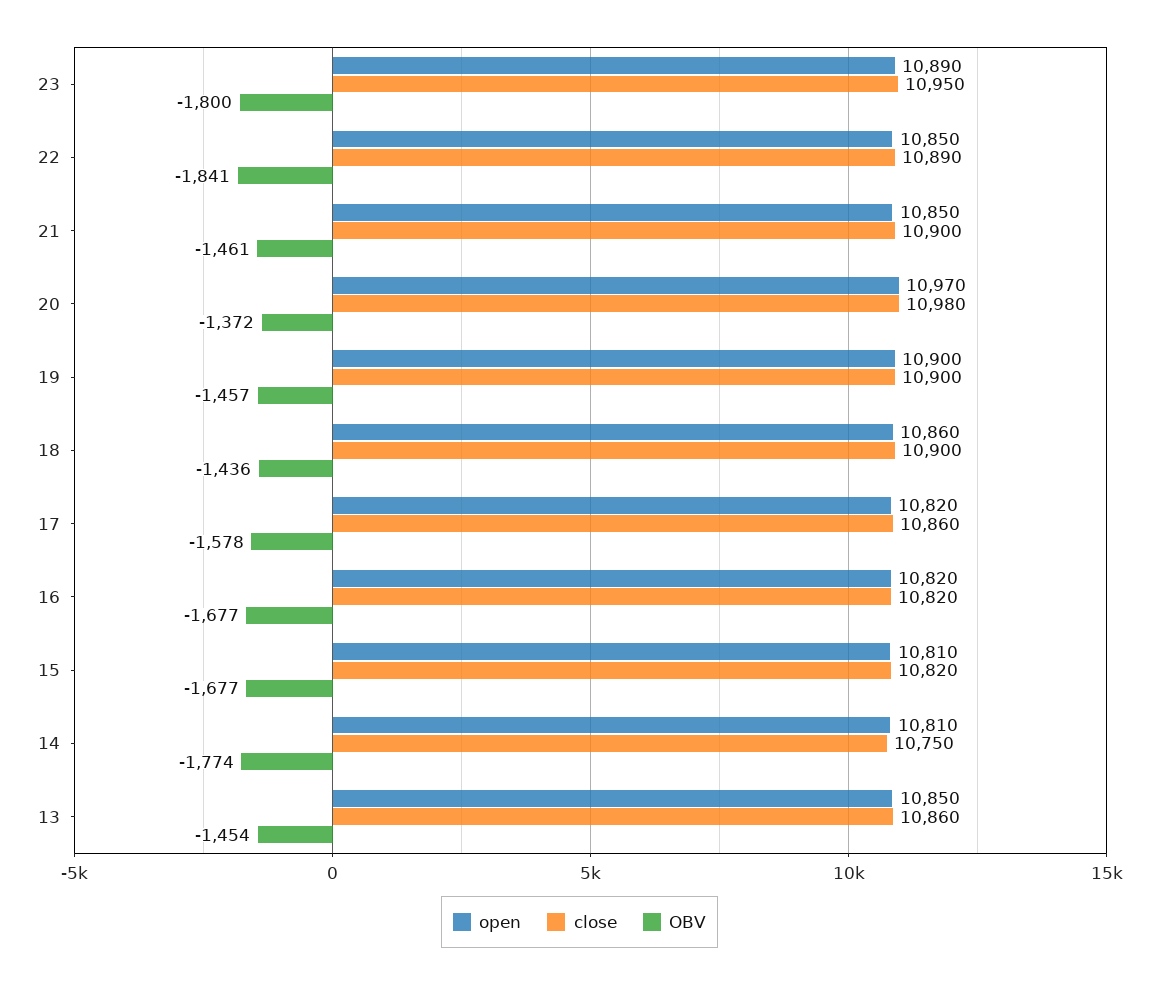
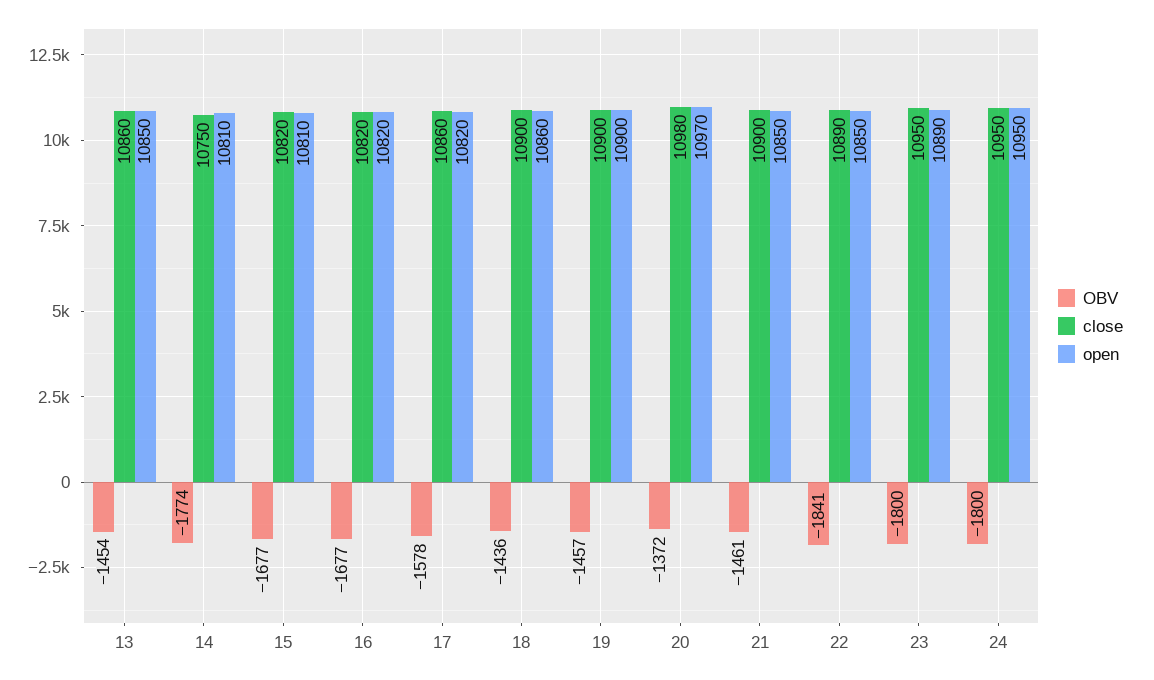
  {
    "open": {
      "23": 10890,
      "22": 10850,
      "21": 10850,
      "20": 10970,
      "19": 10900,
      "18": 10860,
      "17": 10820,
      "16": 10820,
      "15": 10810,
      "14": 10810,
-     "13": 10850
+     "13": 10850,
+     "24": 10950
    },
    "close": {
      "23": 10950,
      "22": 10890,
      "21": 10900,
      "20": 10980,
      "19": 10900,
      "18": 10900,
      "17": 10860,
      "16": 10820,
      "15": 10820,
      "14": 10750,
-     "13": 10860
+     "13": 10860,
+     "24": 10950
    },
    "OBV": {
      "23": -1800,
      "22": -1841,
      "21": -1461,
      "20": -1372,
      "19": -1457,
      "18": -1436,
      "17": -1578,
      "16": -1677,
      "15": -1677,
      "14": -1774,
-     "13": -1454
+     "13": -1454,
+     "24": -1800
    }
  }

